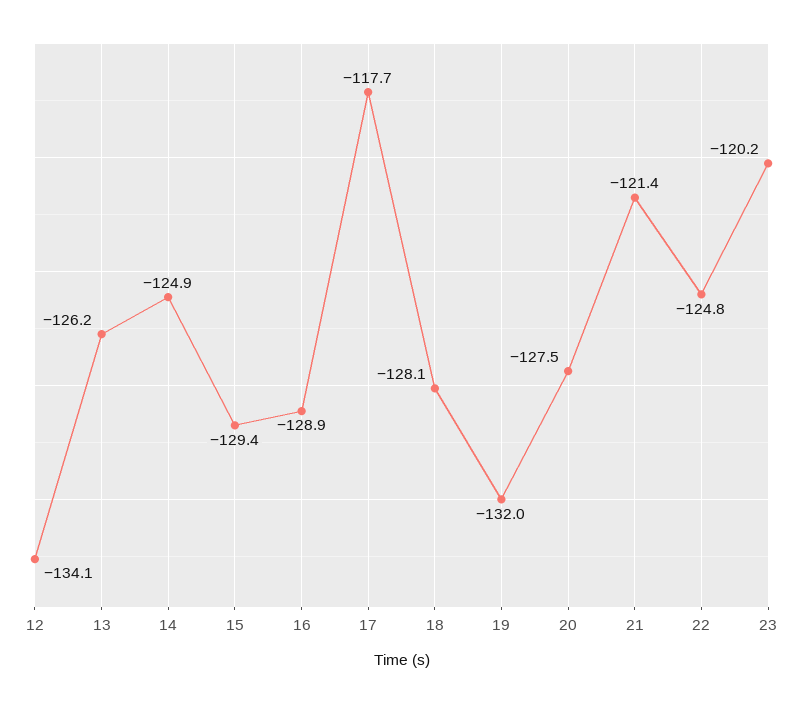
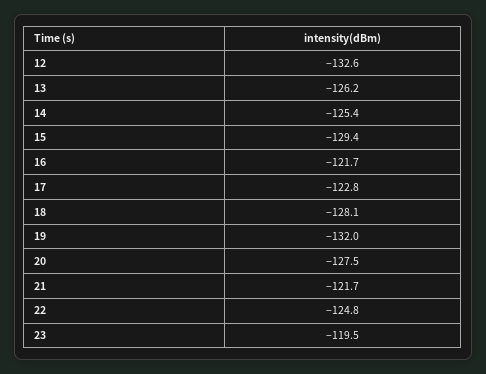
  {
-   "12": -134.1,
+   "12": -132.6,
    "13": -126.2,
-   "14": -124.9,
+   "14": -125.4,
    "15": -129.4,
-   "16": -128.9,
+   "16": -121.7,
-   "17": -117.7,
+   "17": -122.8,
    "18": -128.1,
    "19": -132,
    "20": -127.5,
-   "21": -121.4,
+   "21": -121.7,
    "22": -124.8,
-   "23": -120.2
+   "23": -119.5
  }

